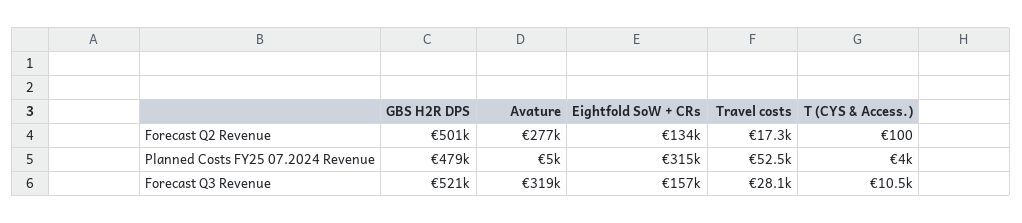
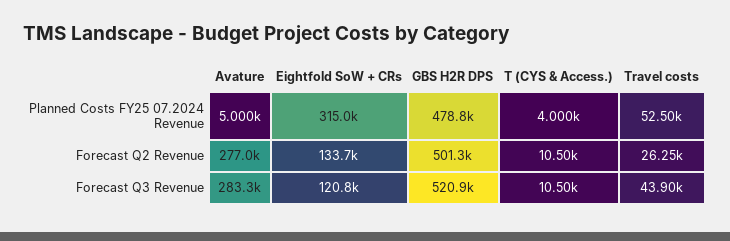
  {
    "GBS H2R DPS": {
      "Forecast Q2 Revenue": 501300,
      "Planned Costs FY25 07.2024 Revenue": 478800,
      "Forecast Q3 Revenue": 520900
    },
    "Avature": {
      "Forecast Q2 Revenue": 277000,
      "Planned Costs FY25 07.2024 Revenue": 5000,
-     "Forecast Q3 Revenue": 319000
+     "Forecast Q3 Revenue": 283300
    },
    "Eightfold SoW + CRs": {
      "Forecast Q2 Revenue": 133700,
      "Planned Costs FY25 07.2024 Revenue": 315000,
-     "Forecast Q3 Revenue": 157000
+     "Forecast Q3 Revenue": 120800
    },
    "Travel costs": {
-     "Forecast Q2 Revenue": 17300,
+     "Forecast Q2 Revenue": 26250,
      "Planned Costs FY25 07.2024 Revenue": 52500,
-     "Forecast Q3 Revenue": 28100
+     "Forecast Q3 Revenue": 43900
    },
    "T (CYS & Access.)": {
-     "Forecast Q2 Revenue": 100,
+     "Forecast Q2 Revenue": 10500,
      "Planned Costs FY25 07.2024 Revenue": 4000,
      "Forecast Q3 Revenue": 10500
    }
  }

